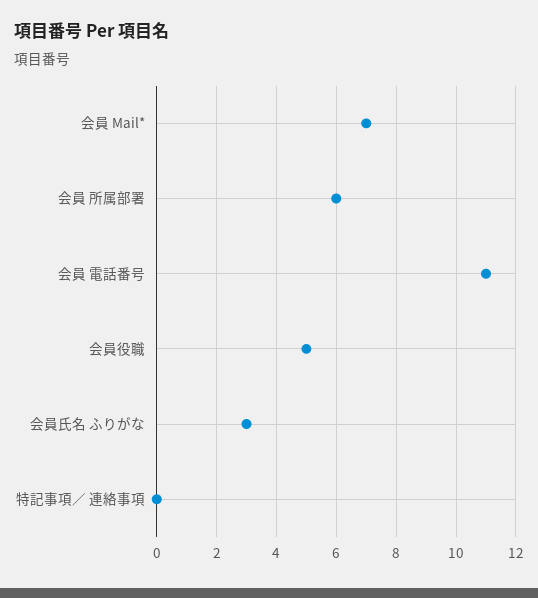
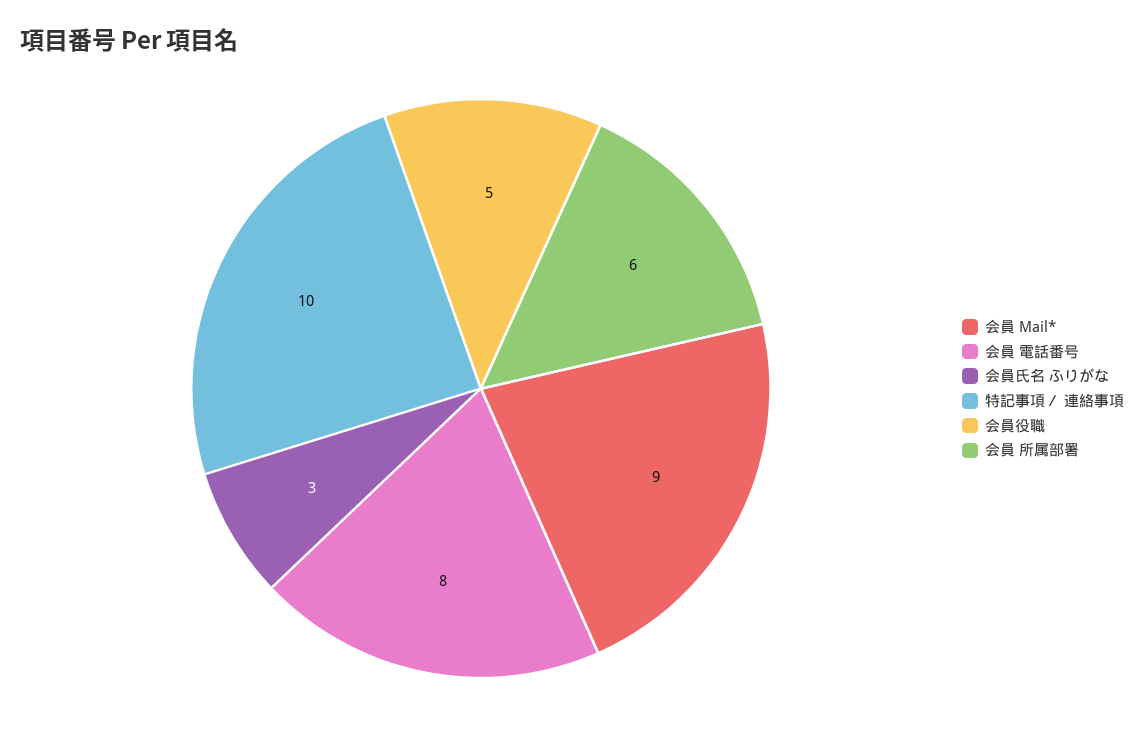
  {
-   "会員 Mail*": 7,
+   "会員 Mail*": 9,
    "会員 所属部署": 6,
-   "会員 電話番号": 11,
+   "会員 電話番号": 8,
    "会員役職": 5,
    "会員氏名 ふりがな": 3,
-   "特記事項／ 連絡事項": 0
+   "特記事項／ 連絡事項": 10
  }

